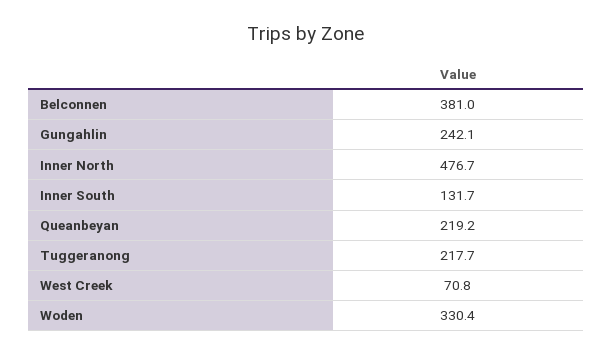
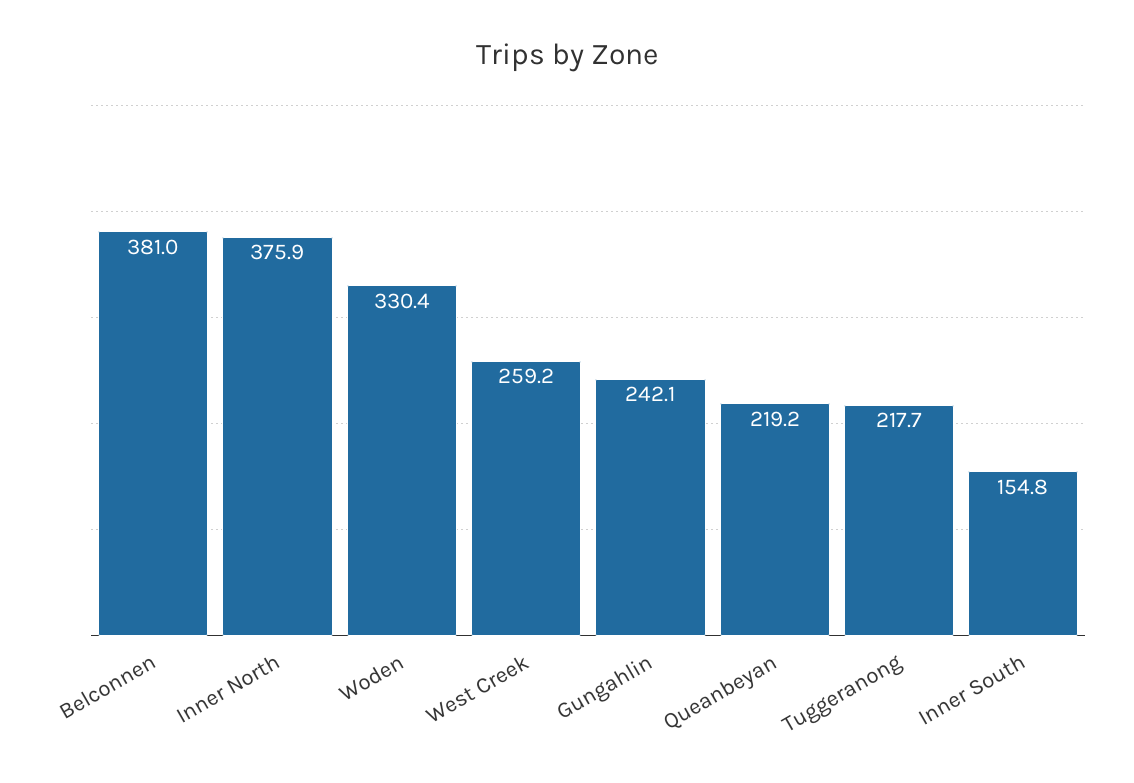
  {
    "Belconnen": 381,
    "Gungahlin": 242.1,
-   "Inner North": 476.7,
+   "Inner North": 375.9,
-   "Inner South": 131.7,
+   "Inner South": 154.8,
    "Queanbeyan": 219.2,
    "Tuggeranong": 217.7,
-   "West Creek": 70.8,
+   "West Creek": 259.2,
    "Woden": 330.4
  }

